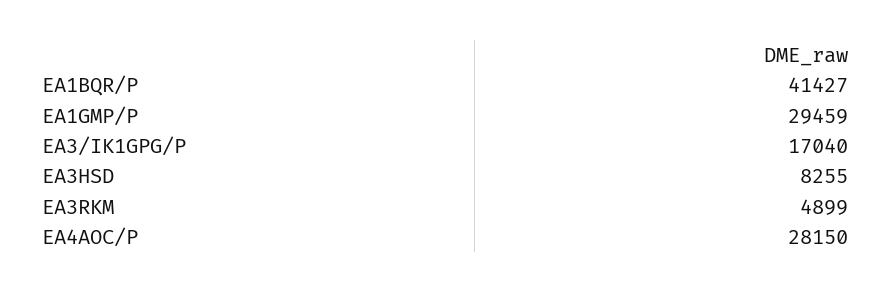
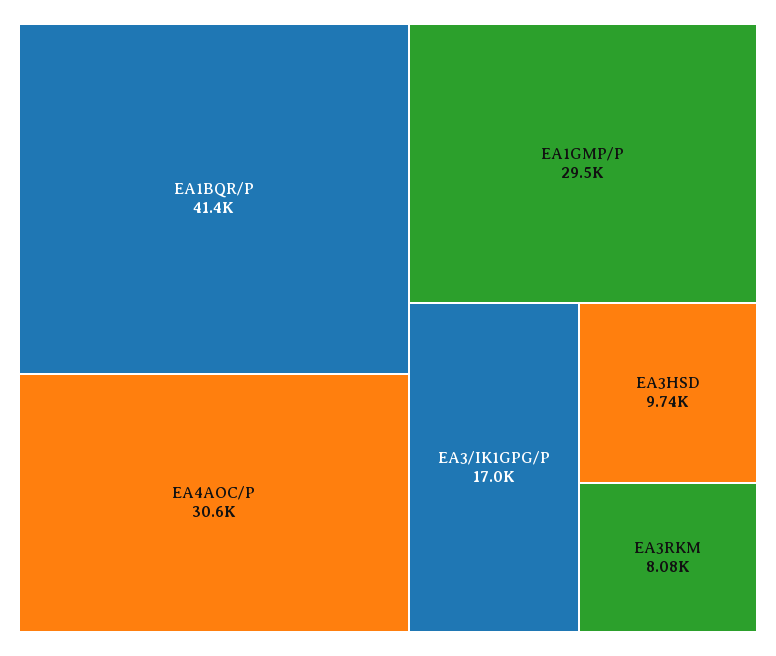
  {
    "EA1BQR/P": 41427,
    "EA1GMP/P": 29459,
    "EA3/IK1GPG/P": 17040,
-   "EA3HSD": 8255,
+   "EA3HSD": 9740,
-   "EA3RKM": 4899,
+   "EA3RKM": 8080,
-   "EA4AOC/P": 28150
+   "EA4AOC/P": 30600
  }

